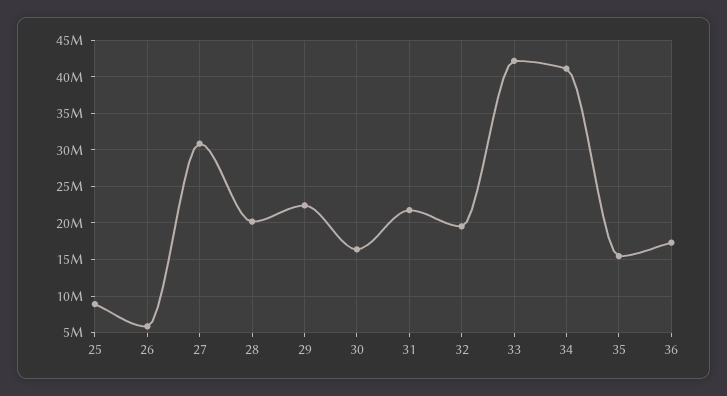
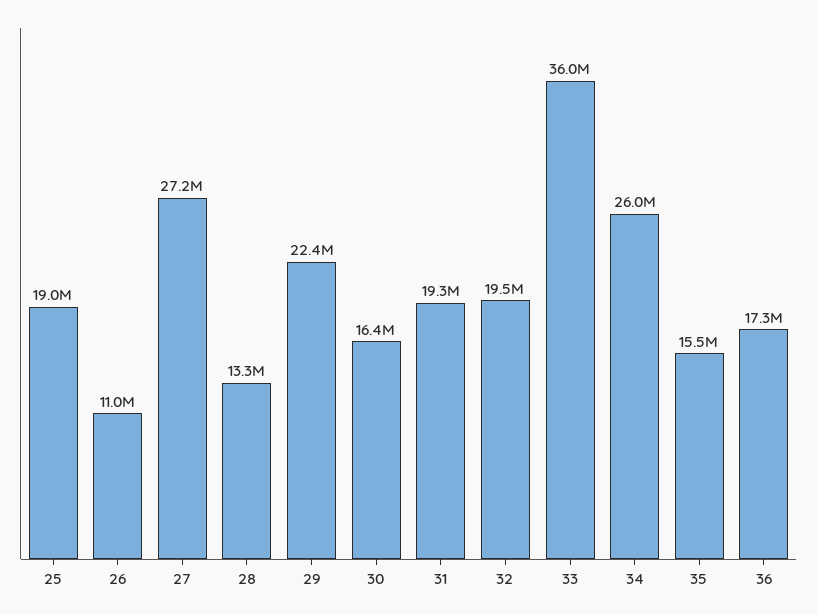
  {
-   "25": 9000000,
+   "25": 19000000,
-   "26": 6000000,
+   "26": 11000000,
-   "27": 31000000,
+   "27": 27200000,
-   "28": 20000000,
+   "28": 13300000,
    "29": 22400000,
    "30": 16400000,
-   "31": 22000000,
+   "31": 19300000,
    "32": 19500000,
-   "33": 42000000,
+   "33": 36000000,
-   "34": 41000000,
+   "34": 26000000,
    "35": 15500000,
    "36": 17300000
  }

